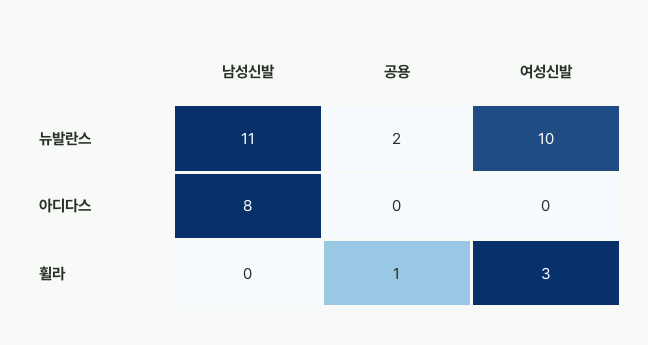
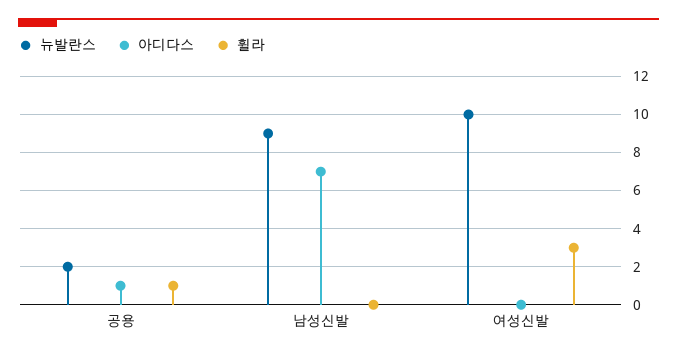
  {
    "뉴발란스": {
-     "남성신발": 11,
+     "남성신발": 9,
      "공용": 2,
      "여성신발": 10
    },
    "아디다스": {
-     "남성신발": 8,
+     "남성신발": 7,
-     "공용": 0,
+     "공용": 1,
      "여성신발": 0
    },
    "휠라": {
      "남성신발": 0,
      "공용": 1,
      "여성신발": 3
    }
  }

